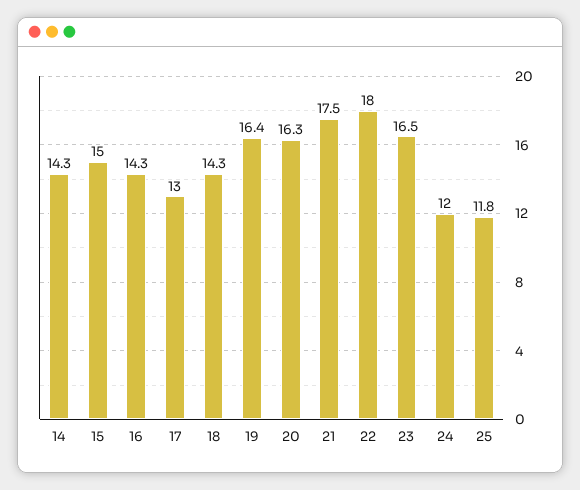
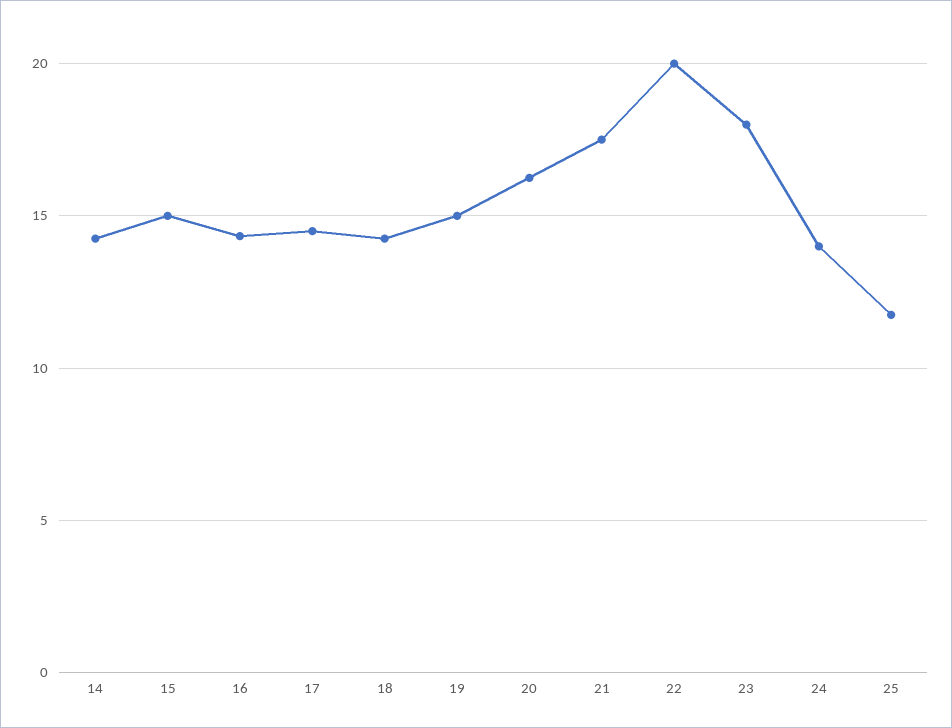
  {
    "14": 14.3,
    "15": 15,
    "16": 14.3,
-   "17": 13,
+   "17": 14.5,
    "18": 14.3,
-   "19": 16.4,
+   "19": 15,
    "20": 16.3,
    "21": 17.5,
-   "22": 18,
+   "22": 20,
-   "23": 16.5,
+   "23": 18,
-   "24": 12,
+   "24": 14,
    "25": 11.8
  }

